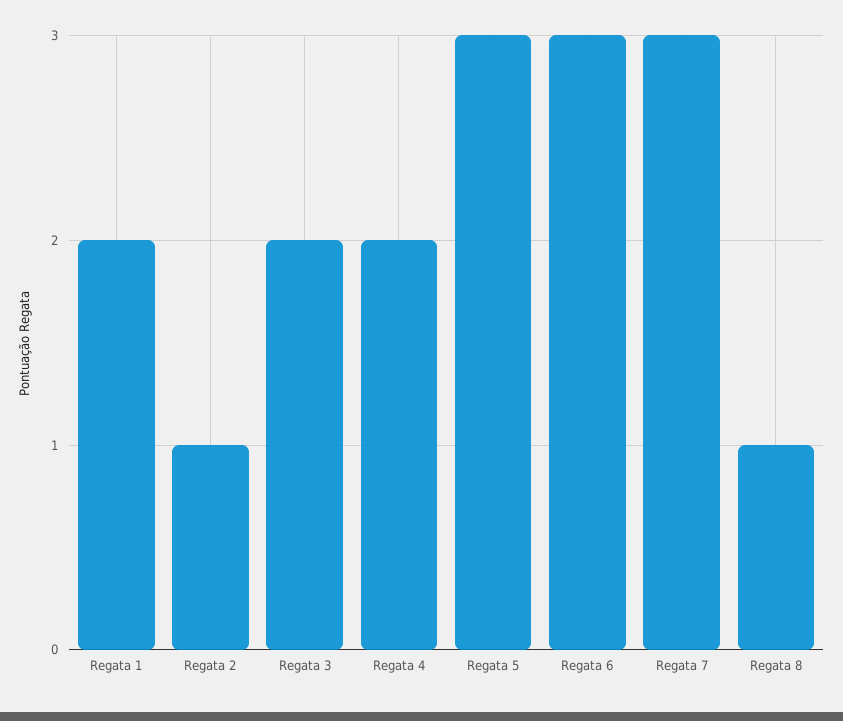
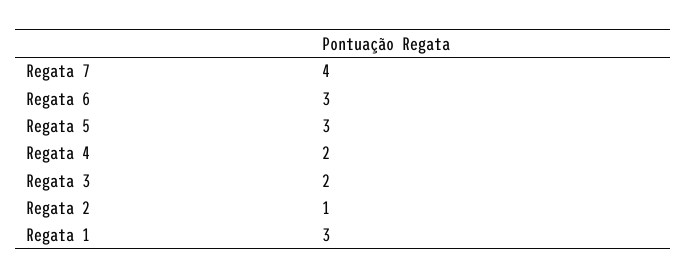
  {
-   "Regata 1": 2,
+   "Regata 1": 3,
    "Regata 2": 1,
    "Regata 3": 2,
    "Regata 4": 2,
    "Regata 5": 3,
    "Regata 6": 3,
-   "Regata 7": 3,
+   "Regata 7": 4
-   "Regata 8": 1
  }

